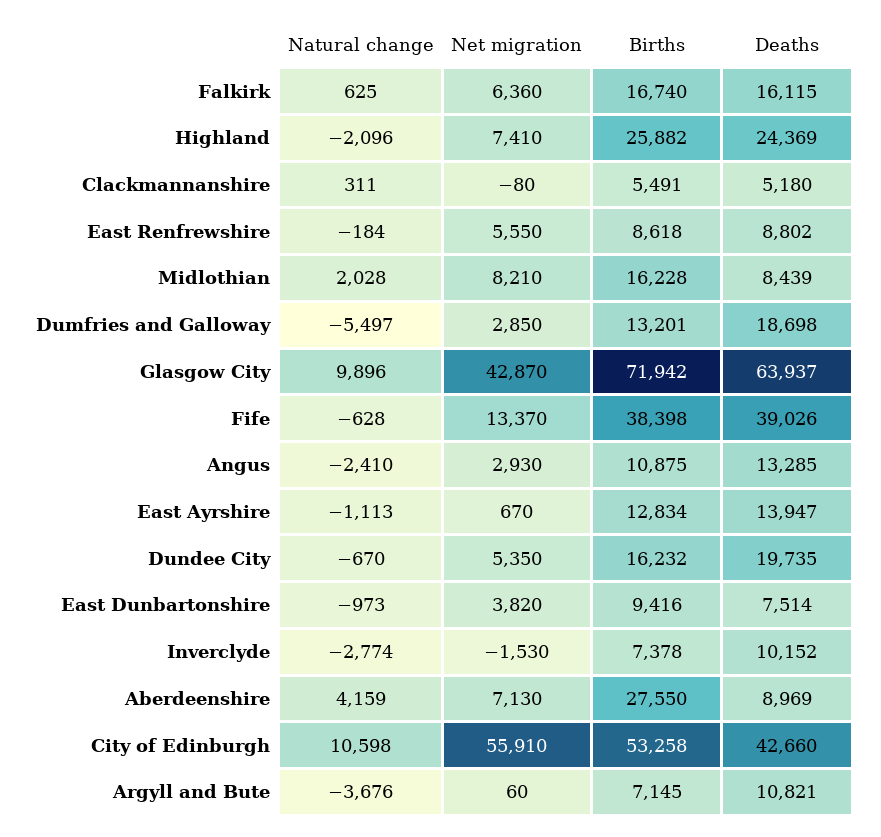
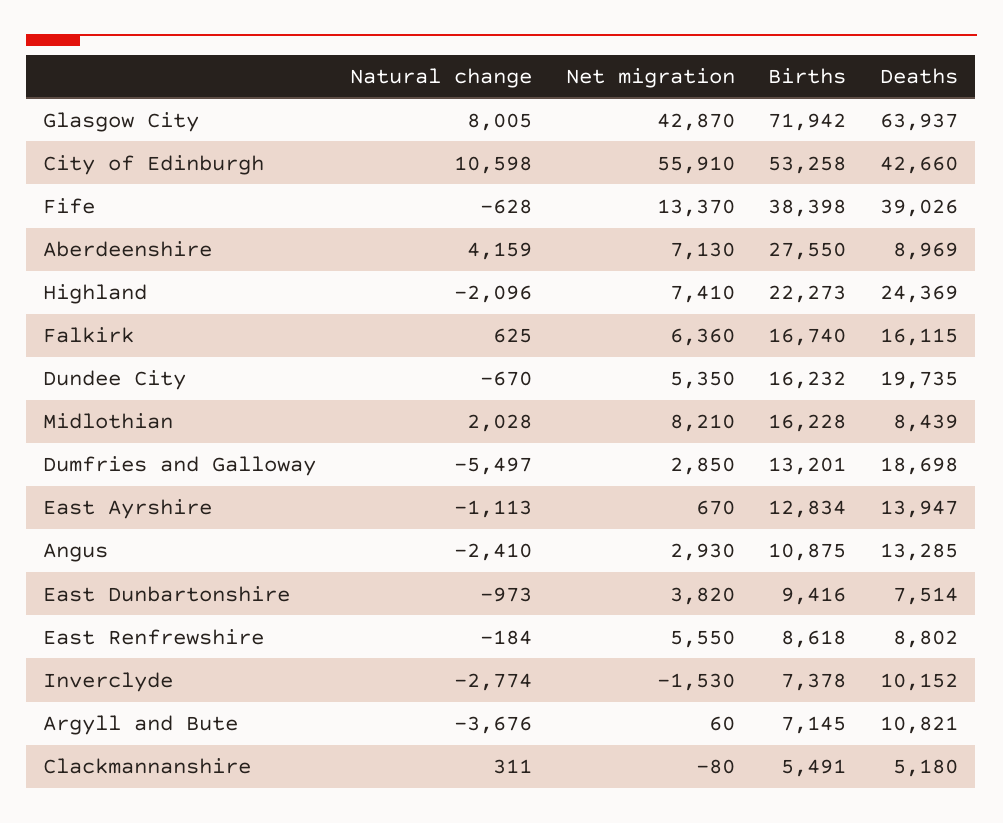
  {
    "Natural change": {
      "Falkirk": 625,
      "Highland": -2096,
      "Clackmannanshire": 311,
      "East Renfrewshire": -184,
      "Midlothian": 2028,
      "Dumfries and Galloway": -5497,
-     "Glasgow City": 9896,
+     "Glasgow City": 8005,
      "Fife": -628,
      "Angus": -2410,
      "East Ayrshire": -1113,
      "Dundee City": -670,
      "East Dunbartonshire": -973,
      "Inverclyde": -2774,
      "Aberdeenshire": 4159,
      "City of Edinburgh": 10598,
      "Argyll and Bute": -3676
    },
    "Net migration": {
      "Falkirk": 6360,
      "Highland": 7410,
      "Clackmannanshire": -80,
      "East Renfrewshire": 5550,
      "Midlothian": 8210,
      "Dumfries and Galloway": 2850,
      "Glasgow City": 42870,
      "Fife": 13370,
      "Angus": 2930,
      "East Ayrshire": 670,
      "Dundee City": 5350,
      "East Dunbartonshire": 3820,
      "Inverclyde": -1530,
      "Aberdeenshire": 7130,
      "City of Edinburgh": 55910,
      "Argyll and Bute": 60
    },
    "Births": {
      "Falkirk": 16740,
-     "Highland": 25882,
+     "Highland": 22273,
      "Clackmannanshire": 5491,
      "East Renfrewshire": 8618,
      "Midlothian": 16228,
      "Dumfries and Galloway": 13201,
      "Glasgow City": 71942,
      "Fife": 38398,
      "Angus": 10875,
      "East Ayrshire": 12834,
      "Dundee City": 16232,
      "East Dunbartonshire": 9416,
      "Inverclyde": 7378,
      "Aberdeenshire": 27550,
      "City of Edinburgh": 53258,
      "Argyll and Bute": 7145
    },
    "Deaths": {
      "Falkirk": 16115,
      "Highland": 24369,
      "Clackmannanshire": 5180,
      "East Renfrewshire": 8802,
      "Midlothian": 8439,
      "Dumfries and Galloway": 18698,
      "Glasgow City": 63937,
      "Fife": 39026,
      "Angus": 13285,
      "East Ayrshire": 13947,
      "Dundee City": 19735,
      "East Dunbartonshire": 7514,
      "Inverclyde": 10152,
      "Aberdeenshire": 8969,
      "City of Edinburgh": 42660,
      "Argyll and Bute": 10821
    }
  }

